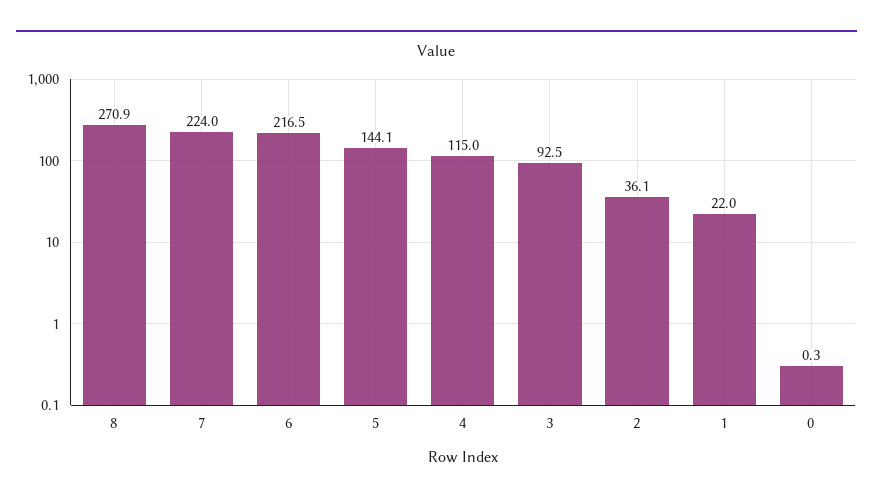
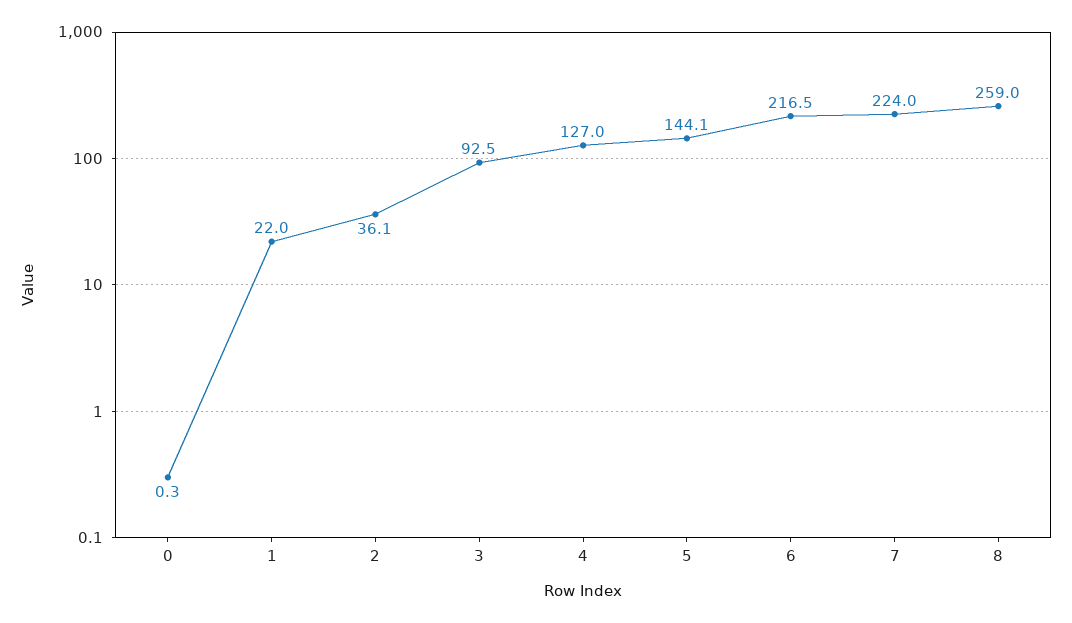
  {
-   "8": 270.9,
+   "8": 259,
    "7": 224,
    "6": 216.5,
    "5": 144.1,
-   "4": 115,
+   "4": 127,
    "3": 92.5,
    "2": 36.1,
    "1": 22,
    "0": 0.3
  }

